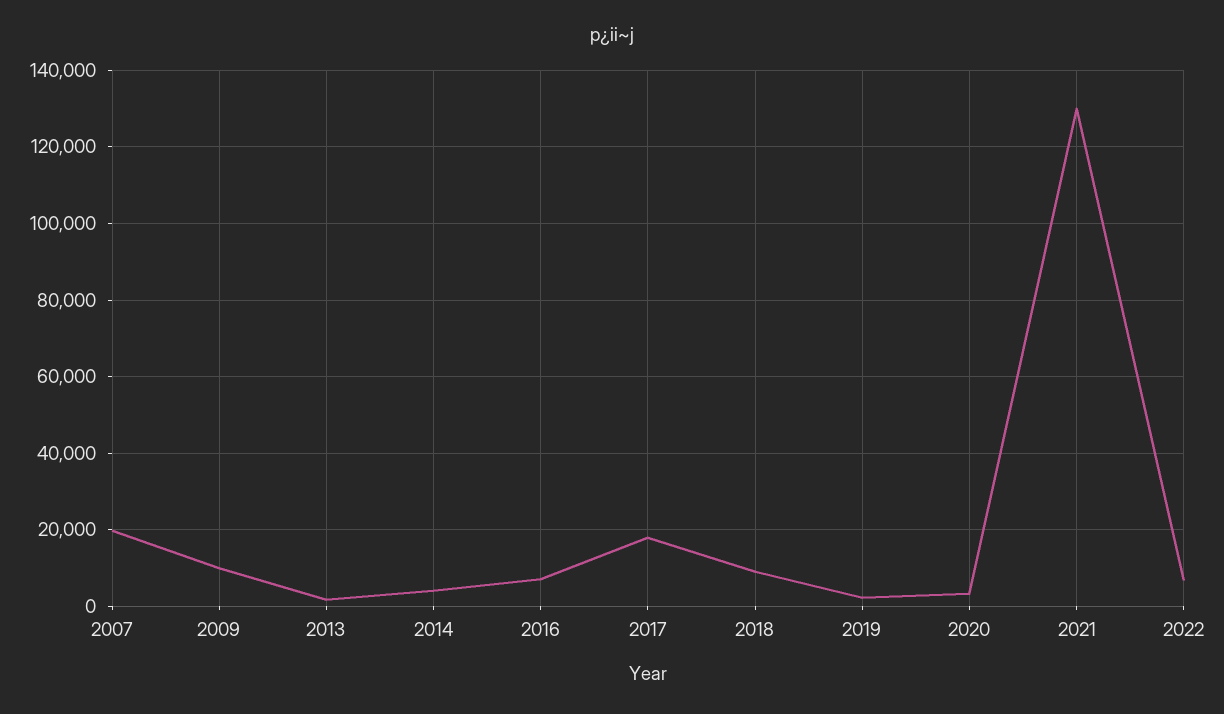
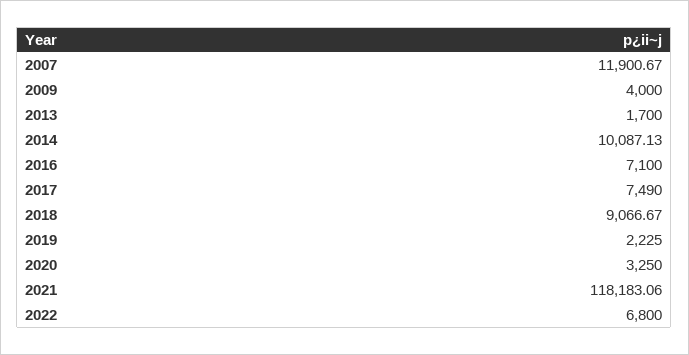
  {
-   "2007": 20000,
+   "2007": 11900.67,
-   "2009": 10000,
+   "2009": 4000,
    "2013": 1700,
-   "2014": 4000,
+   "2014": 10087.13,
    "2016": 7100,
-   "2017": 18000,
+   "2017": 7490,
    "2018": 9066.67,
    "2019": 2225,
    "2020": 3250,
-   "2021": 130000,
+   "2021": 118183.06,
    "2022": 6800
  }

